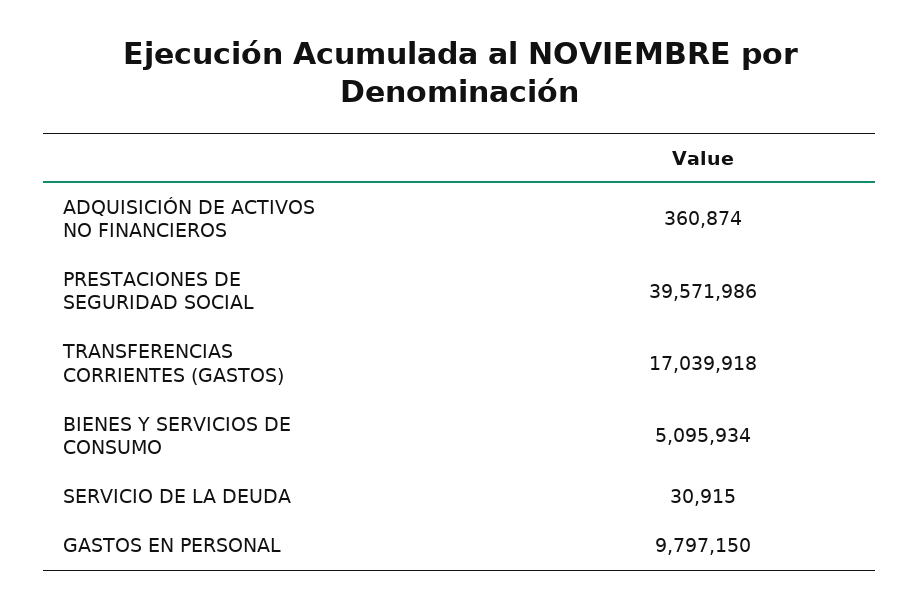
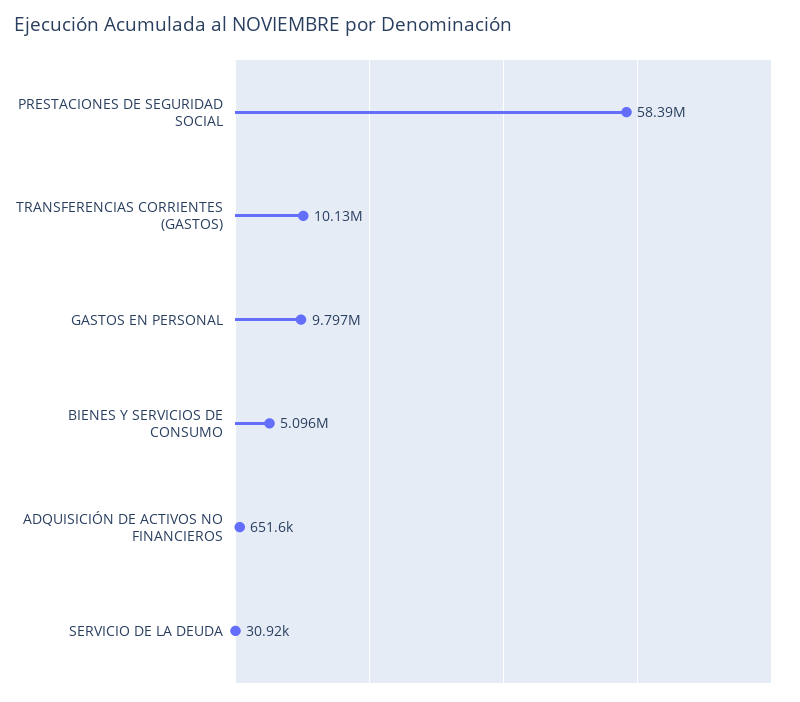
  {
-   "ADQUISICIÓN DE ACTIVOS NO FINANCIEROS": 360874,
+   "ADQUISICIÓN DE ACTIVOS NO FINANCIEROS": 651600,
-   "PRESTACIONES DE SEGURIDAD SOCIAL": 39571986,
+   "PRESTACIONES DE SEGURIDAD SOCIAL": 58390000,
-   "TRANSFERENCIAS CORRIENTES (GASTOS)": 17039918,
+   "TRANSFERENCIAS CORRIENTES (GASTOS)": 10130000,
    "BIENES Y SERVICIOS DE CONSUMO": 5095934,
    "SERVICIO DE LA DEUDA": 30915,
    "GASTOS EN PERSONAL": 9797150
  }

